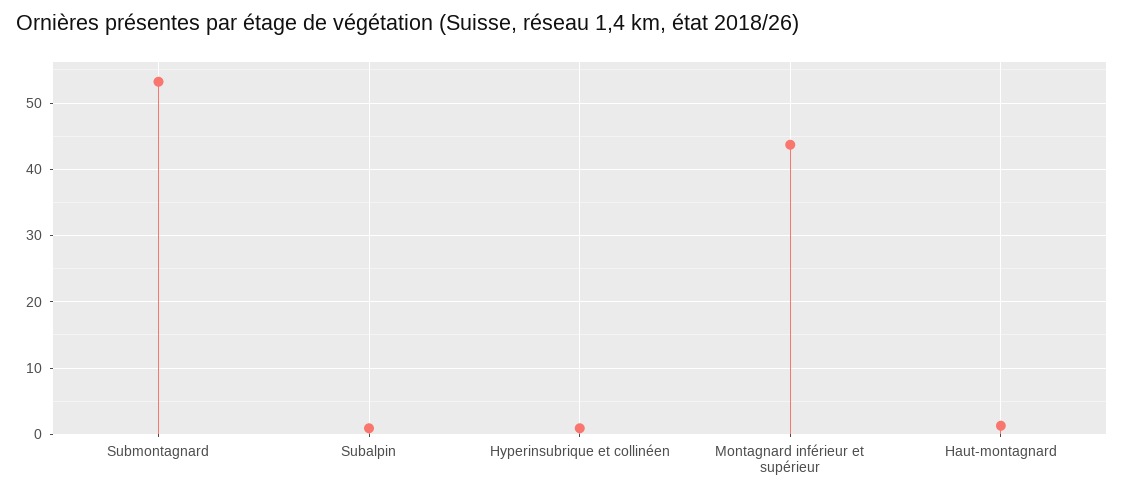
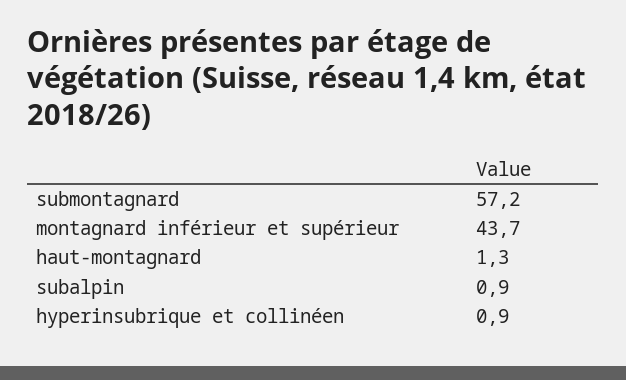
  {
-   "Submontagnard": 53,
+   "Submontagnard": 57.2,
    "Subalpin": 0.9,
    "Hyperinsubrique et collinéen": 0.9,
    "Montagnard inférieur et supérieur": 43.7,
    "Haut-montagnard": 1.3
  }

